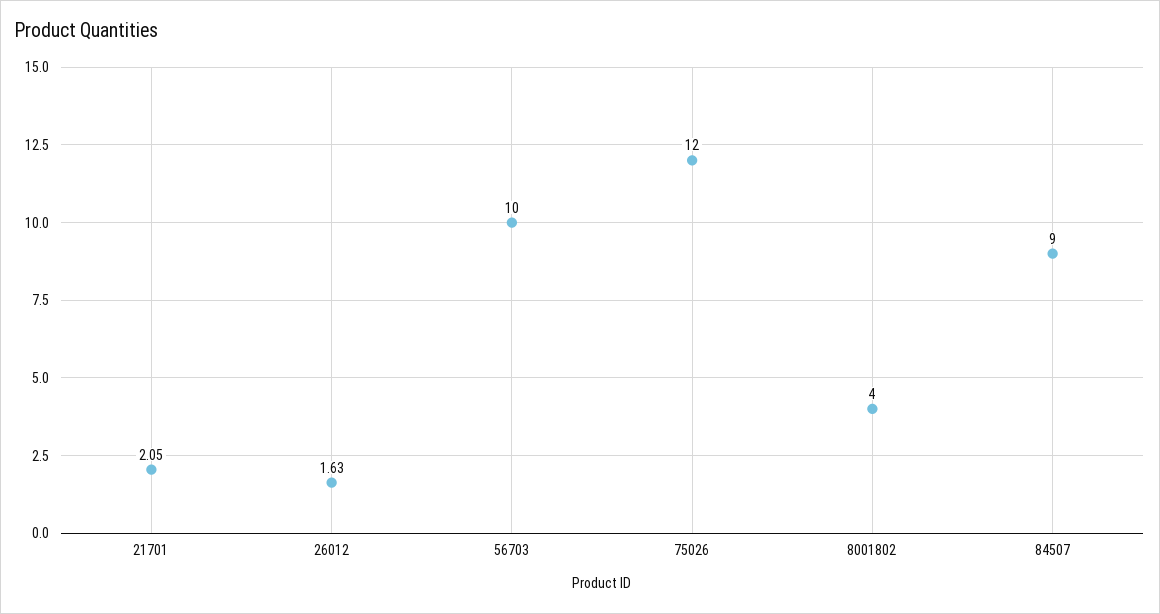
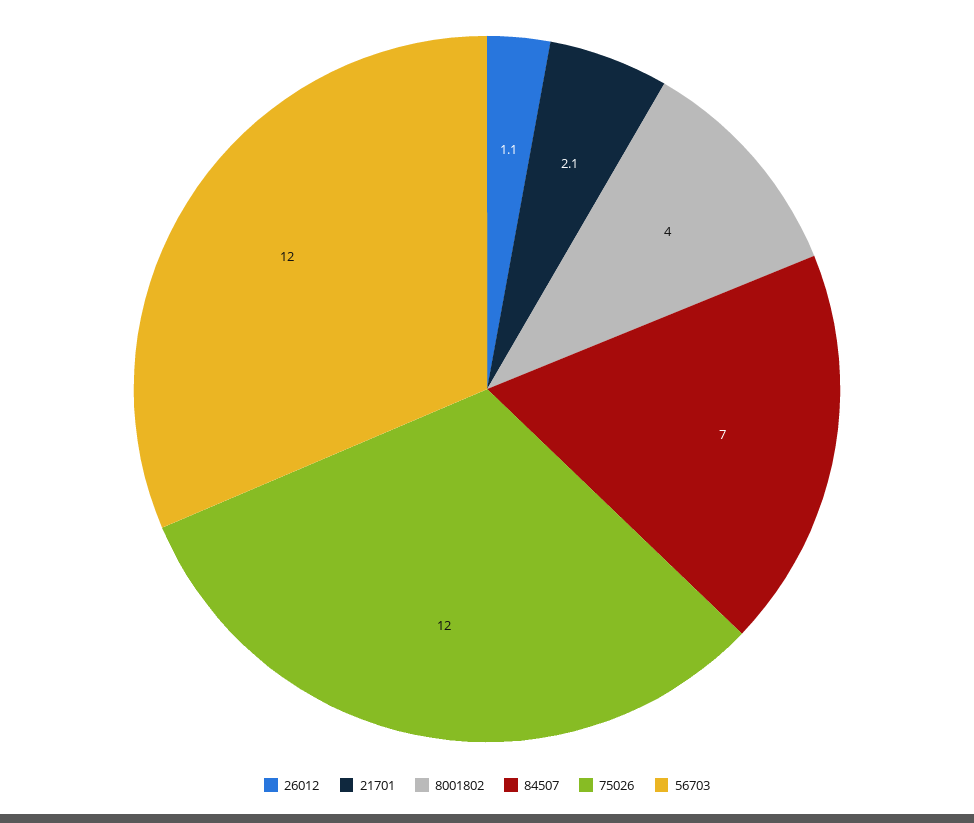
  {
    "21701": 2.05,
-   "26012": 1.63,
+   "26012": 1.1,
-   "56703": 10,
+   "56703": 12,
    "75026": 12,
    "8001802": 4,
-   "84507": 9
+   "84507": 7
  }

